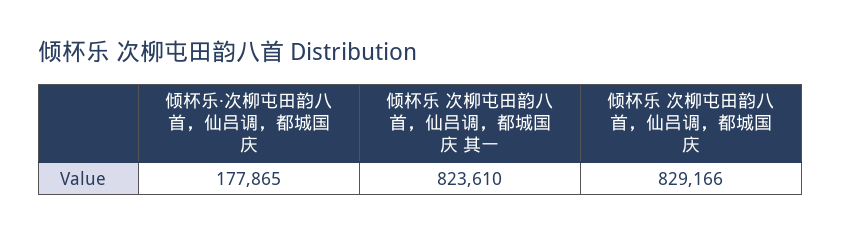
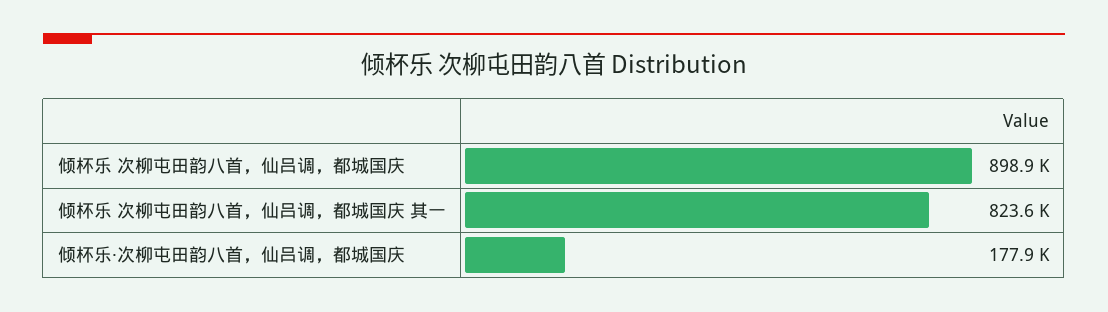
  {
    "倾杯乐·次柳屯田韵八首，仙吕调，都城国庆": 177865,
    "倾杯乐 次柳屯田韵八首，仙吕调，都城国庆 其一": 823610,
-   "倾杯乐 次柳屯田韵八首，仙吕调，都城国庆": 829166
+   "倾杯乐 次柳屯田韵八首，仙吕调，都城国庆": 898900
  }

